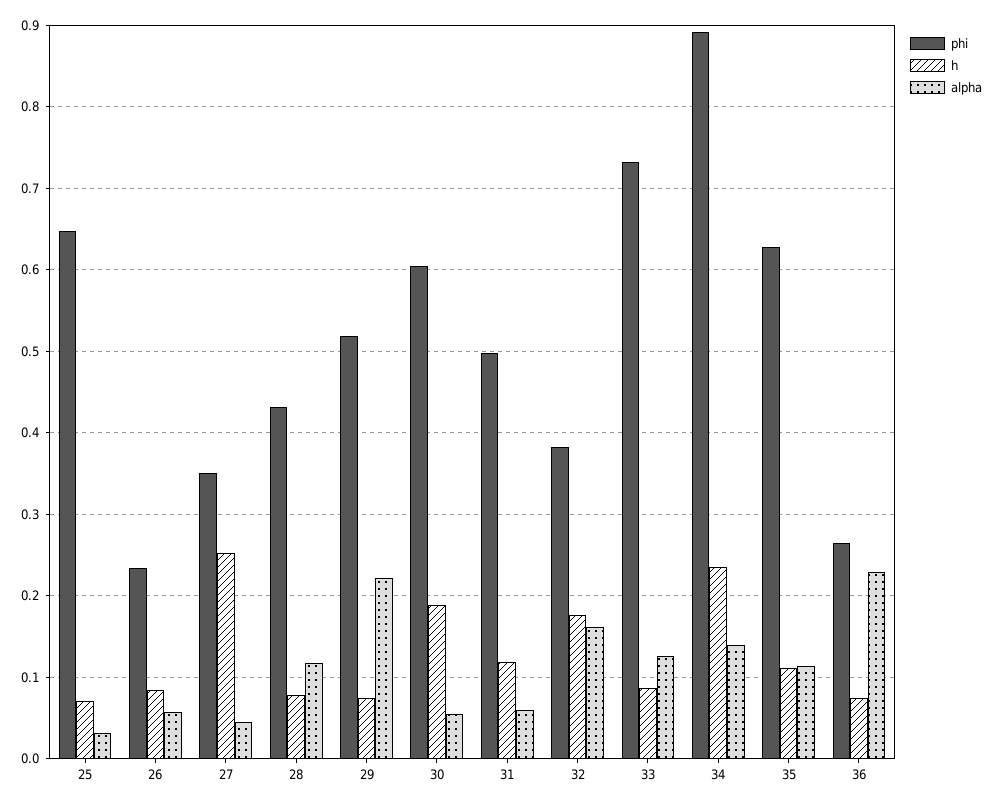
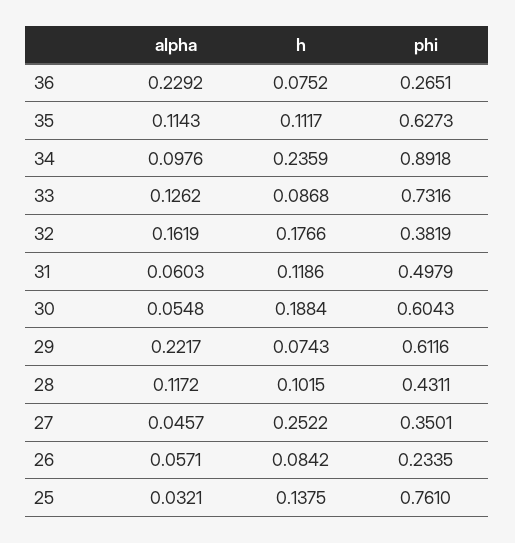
  {
    "phi": {
-     "25": 0.65,
+     "25": 0.761,
      "26": 0.2335,
      "27": 0.3501,
      "28": 0.4311,
-     "29": 0.52,
+     "29": 0.6116,
      "30": 0.6043,
      "31": 0.4979,
      "32": 0.3819,
      "33": 0.7316,
      "34": 0.8918,
      "35": 0.6273,
      "36": 0.2651
    },
    "h": {
-     "25": 0.07,
+     "25": 0.1375,
      "26": 0.0842,
      "27": 0.2522,
-     "28": 0.08,
+     "28": 0.1015,
      "29": 0.0743,
      "30": 0.1884,
      "31": 0.1186,
      "32": 0.1766,
      "33": 0.0868,
      "34": 0.2359,
      "35": 0.1117,
      "36": 0.0752
    },
    "alpha": {
      "25": 0.0321,
      "26": 0.0571,
      "27": 0.0457,
      "28": 0.1172,
      "29": 0.2217,
      "30": 0.0548,
      "31": 0.0603,
      "32": 0.1619,
      "33": 0.1262,
-     "34": 0.14,
+     "34": 0.0976,
      "35": 0.1143,
      "36": 0.2292
    }
  }

